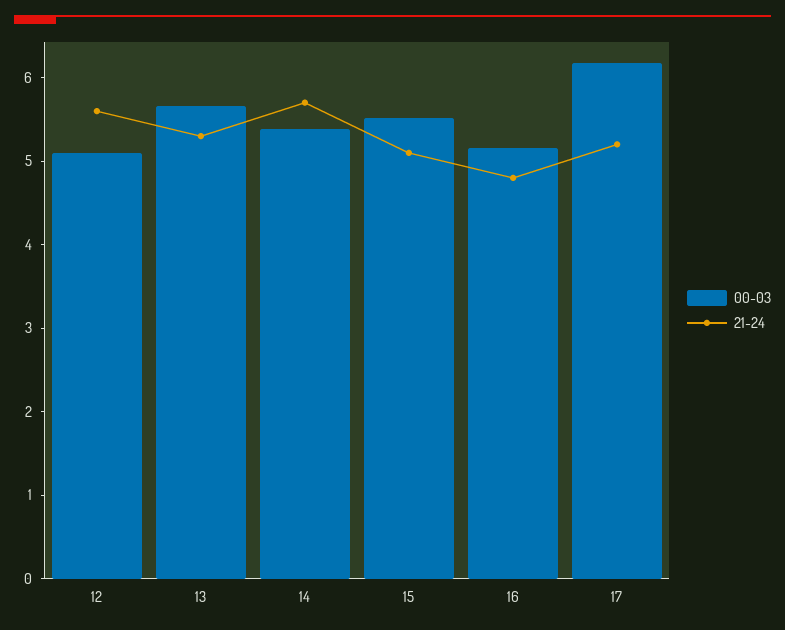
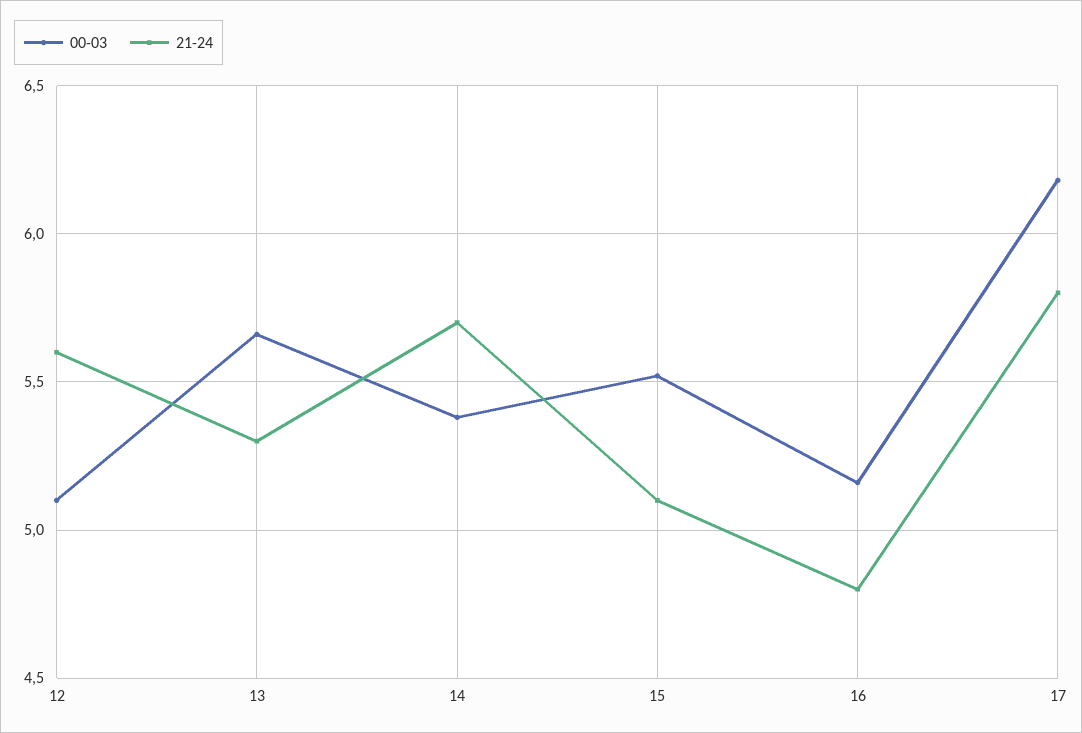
  {
    "00-03": {
      "12": 5.1,
      "13": 5.65,
      "14": 5.4,
      "15": 5.5,
      "16": 5.15,
      "17": 6.2
    },
    "21-24": {
      "12": 5.6,
      "13": 5.3,
      "14": 5.7,
      "15": 5.1,
      "16": 4.8,
-     "17": 5.2
+     "17": 5.8
    }
  }

